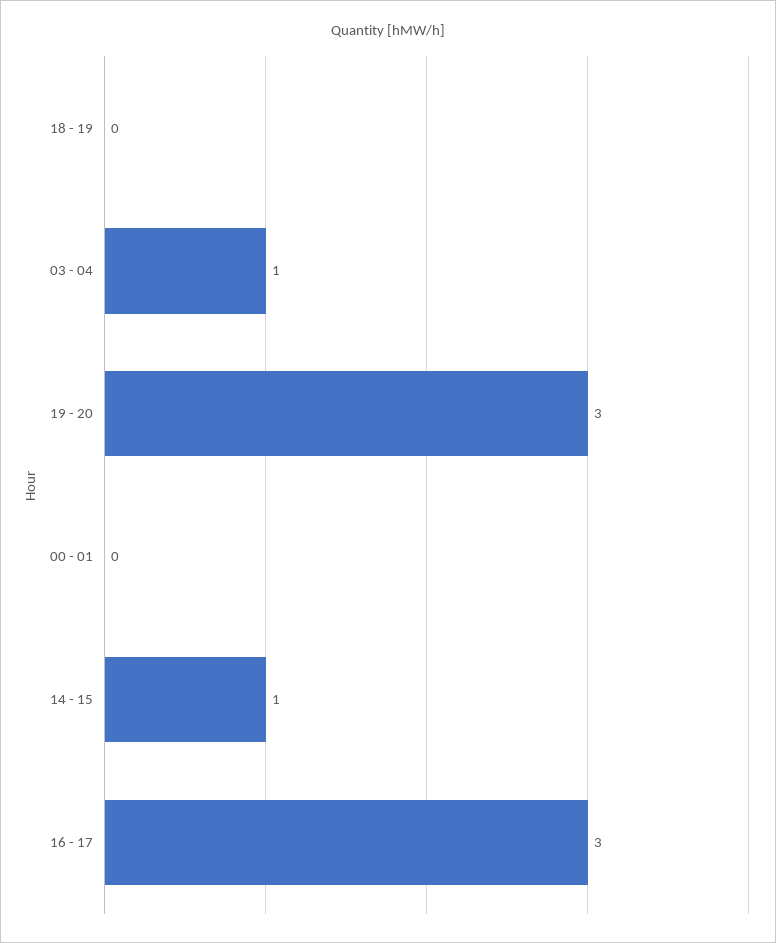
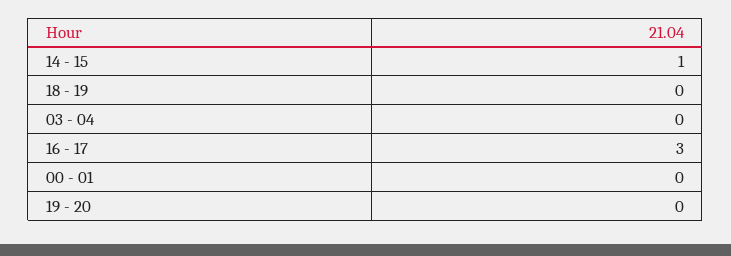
  {
    "18 - 19": 0,
-   "03 - 04": 1,
+   "03 - 04": 0,
-   "19 - 20": 3,
+   "19 - 20": 0,
    "00 - 01": 0,
    "14 - 15": 1,
    "16 - 17": 3
  }

